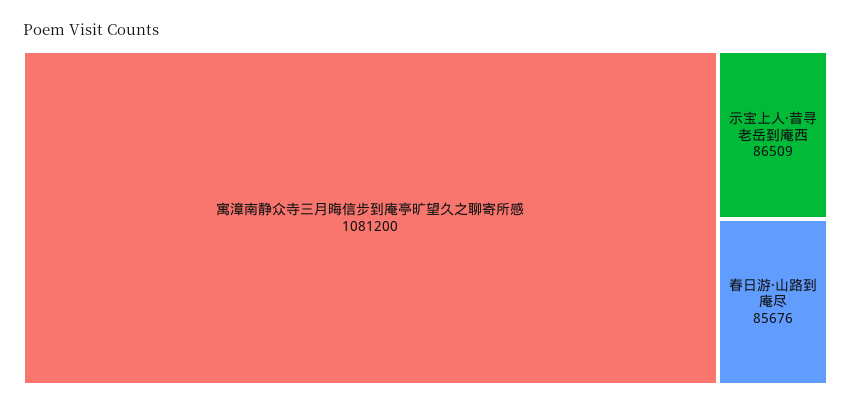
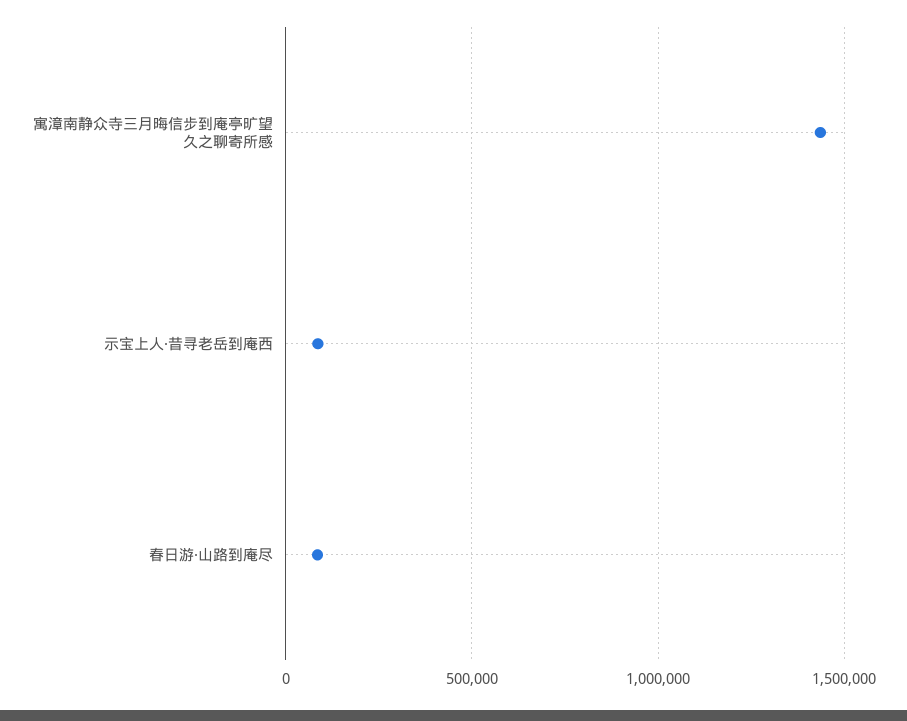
  {
-   "寓漳南静众寺三月晦信步到庵亭旷望久之聊寄所感": 1081200,
+   "寓漳南静众寺三月晦信步到庵亭旷望久之聊寄所感": 1450000,
    "示宝上人·昔寻老岳到庵西": 86509,
    "春日游·山路到庵尽": 85676
  }

